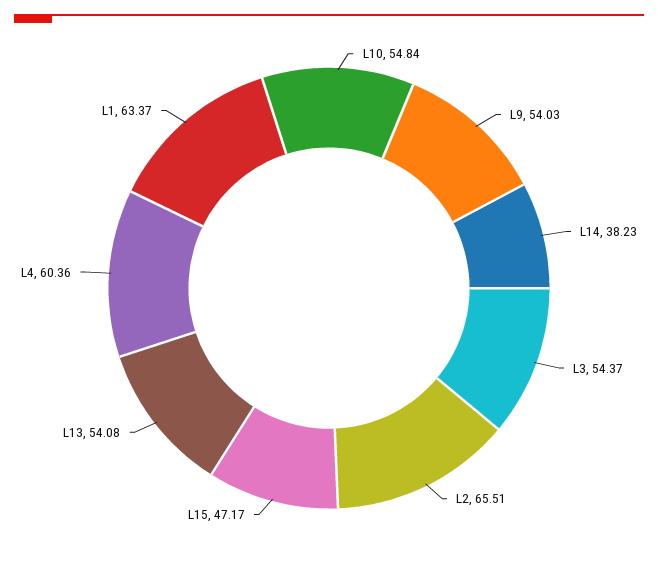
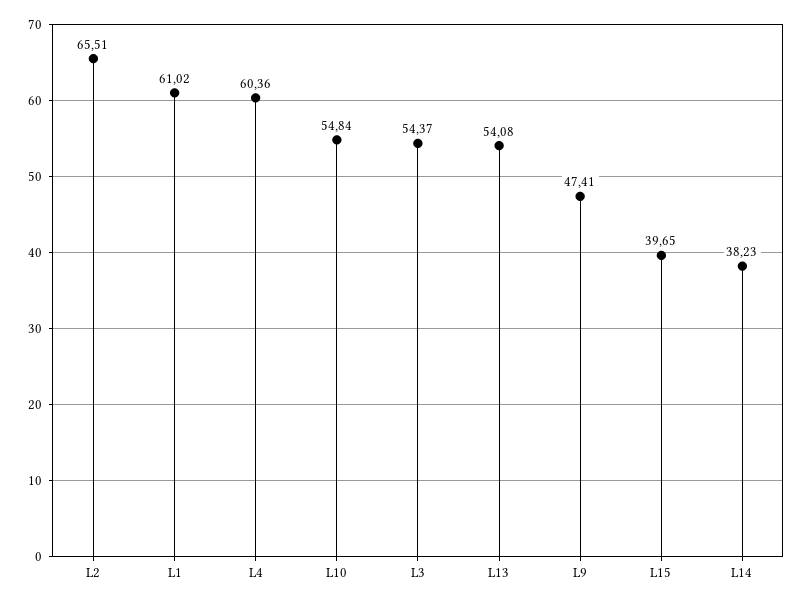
  {
    "L10": 54.84,
-   "L9": 54.03,
+   "L9": 47.41,
    "L14": 38.23,
    "L3": 54.37,
    "L2": 65.51,
-   "L15": 47.17,
+   "L15": 39.65,
    "L13": 54.08,
    "L4": 60.36,
-   "L1": 63.37
+   "L1": 61.02
  }

